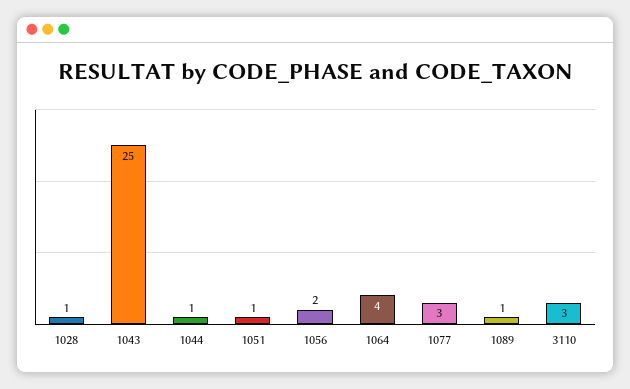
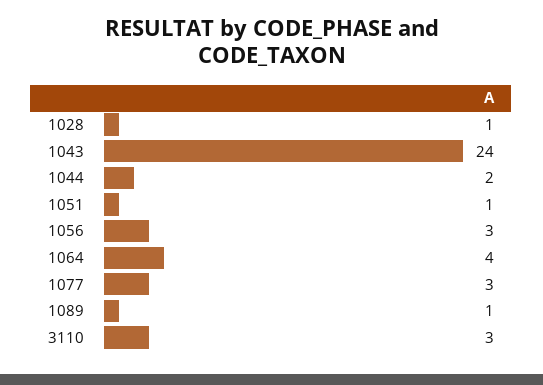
  {
    "1028": 1,
-   "1043": 25,
+   "1043": 24,
-   "1044": 1,
+   "1044": 2,
    "1051": 1,
-   "1056": 2,
+   "1056": 3,
    "1064": 4,
    "1077": 3,
    "1089": 1,
    "3110": 3
  }

